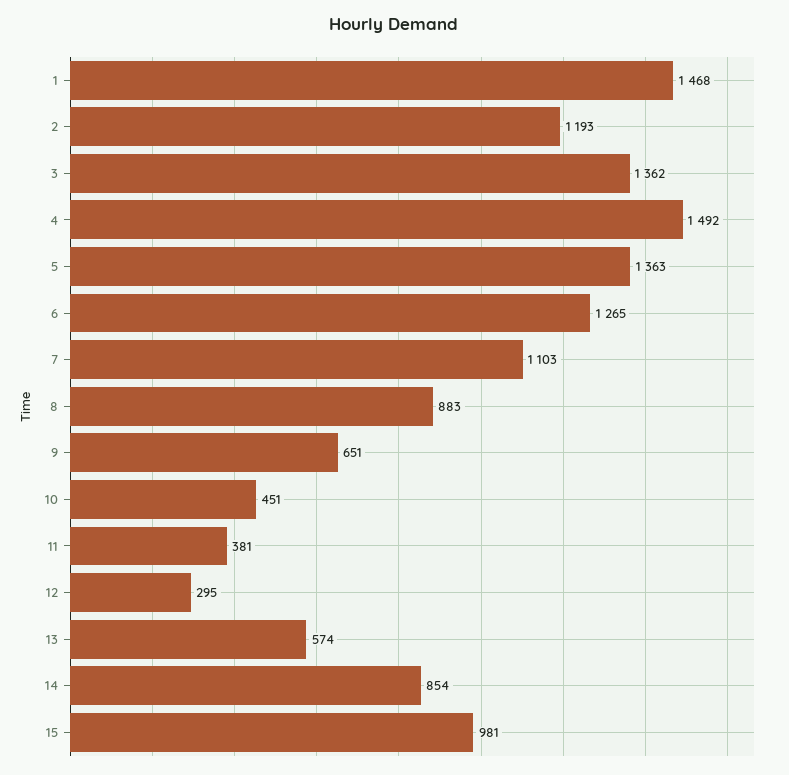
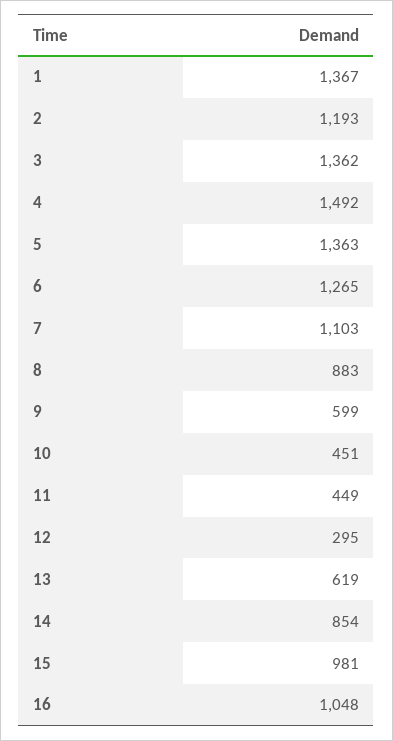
  {
-   "1": 1468,
+   "1": 1367,
    "2": 1193,
    "3": 1362,
    "4": 1492,
    "5": 1363,
    "6": 1265,
    "7": 1103,
    "8": 883,
-   "9": 651,
+   "9": 599,
    "10": 451,
-   "11": 381,
+   "11": 449,
    "12": 295,
-   "13": 574,
+   "13": 619,
    "14": 854,
-   "15": 981
+   "15": 981,
+   "16": 1048
  }

